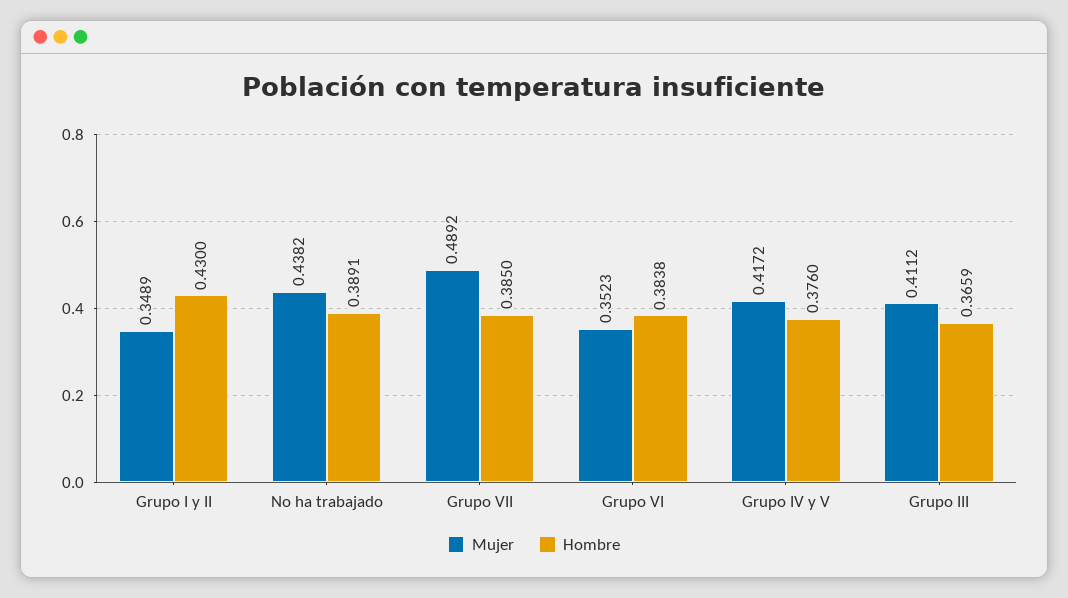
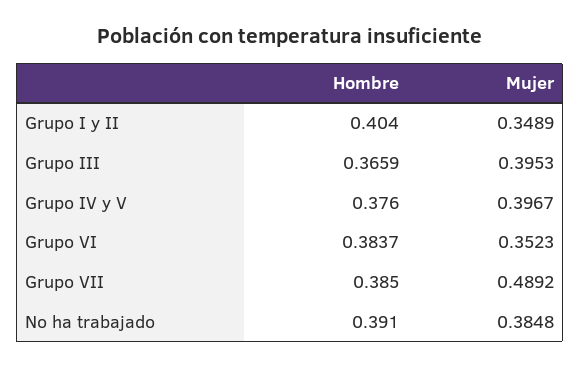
  {
    "Mujer": {
      "Grupo I y II": 0.3489,
-     "No ha trabajado": 0.4382,
+     "No ha trabajado": 0.3848,
      "Grupo VII": 0.4892,
      "Grupo VI": 0.3523,
-     "Grupo IV y V": 0.4172,
+     "Grupo IV y V": 0.3967,
-     "Grupo III": 0.4112
+     "Grupo III": 0.3953
    },
    "Hombre": {
-     "Grupo I y II": 0.43,
+     "Grupo I y II": 0.404,
-     "No ha trabajado": 0.3891,
+     "No ha trabajado": 0.391,
      "Grupo VII": 0.385,
-     "Grupo VI": 0.3838,
+     "Grupo VI": 0.3837,
      "Grupo IV y V": 0.376,
      "Grupo III": 0.3659
    }
  }

